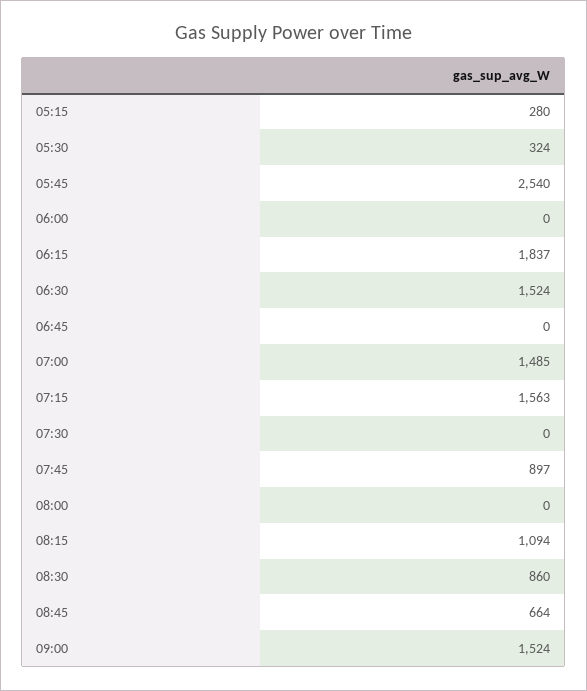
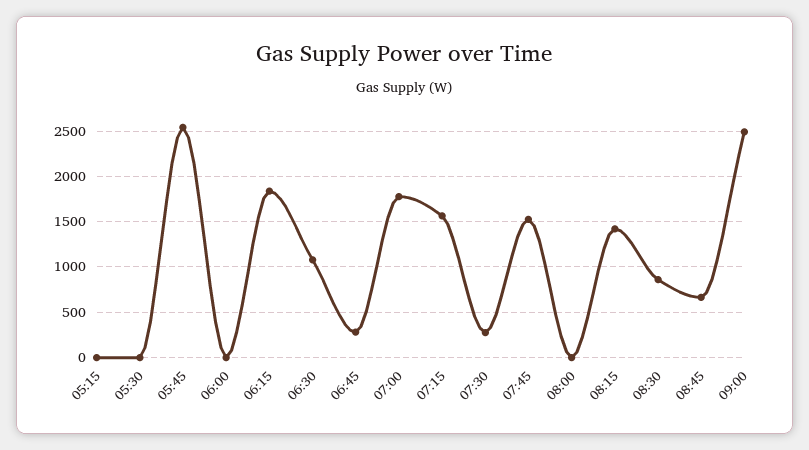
  {
-   "05:15": 280,
+   "05:15": 0,
-   "05:30": 324,
+   "05:30": 0,
    "05:45": 2540,
    "06:00": 0,
    "06:15": 1837,
-   "06:30": 1524,
+   "06:30": 1100,
-   "06:45": 0,
+   "06:45": 300,
-   "07:00": 1485,
+   "07:00": 1800,
    "07:15": 1563,
-   "07:30": 0,
+   "07:30": 300,
-   "07:45": 897,
+   "07:45": 1500,
    "08:00": 0,
-   "08:15": 1094,
+   "08:15": 1400,
    "08:30": 860,
    "08:45": 664,
-   "09:00": 1524
+   "09:00": 2500
  }

